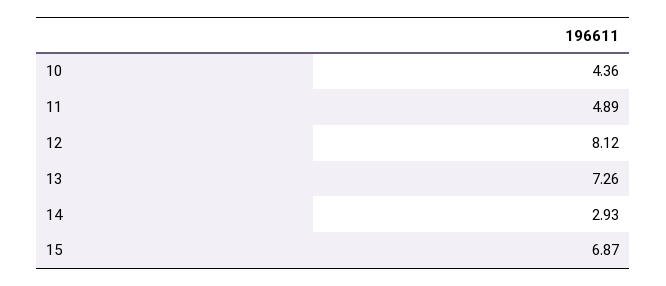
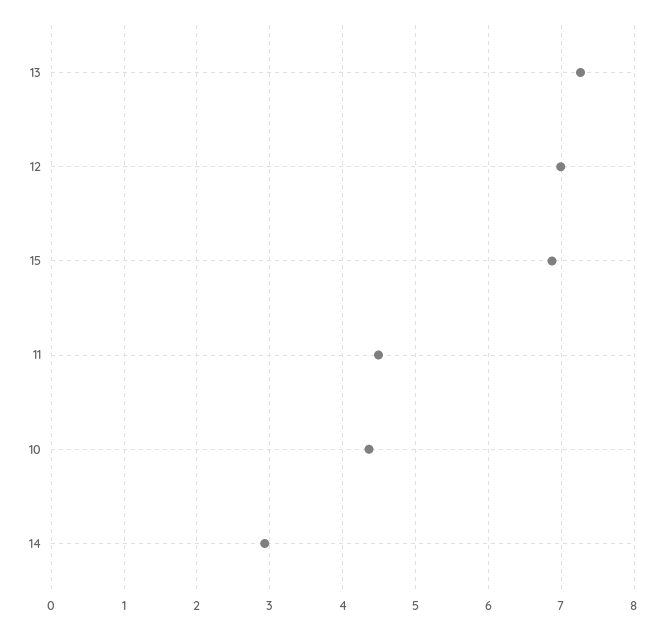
  {
    "10": 4.36,
-   "11": 4.89,
+   "11": 4.5,
-   "12": 8.12,
+   "12": 7,
    "13": 7.26,
    "14": 2.93,
    "15": 6.87
  }

